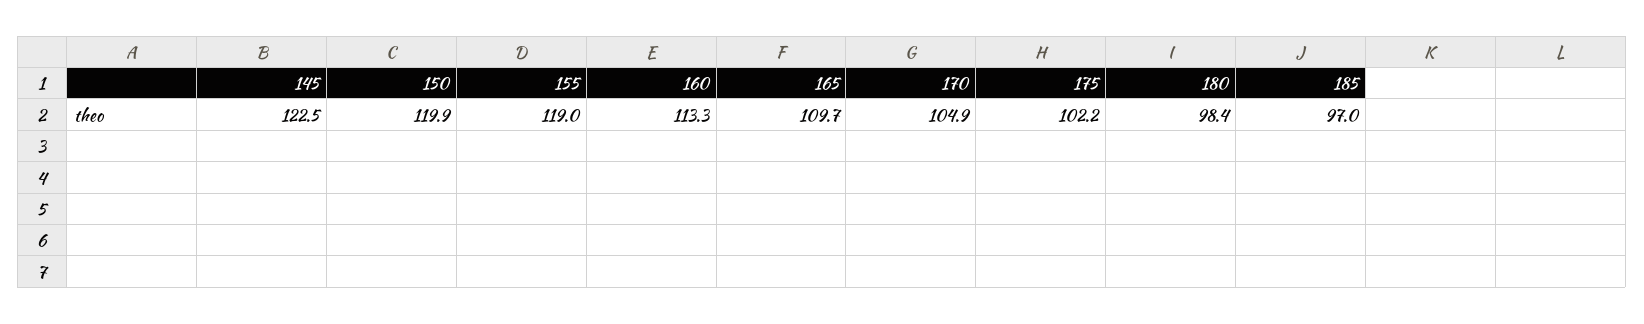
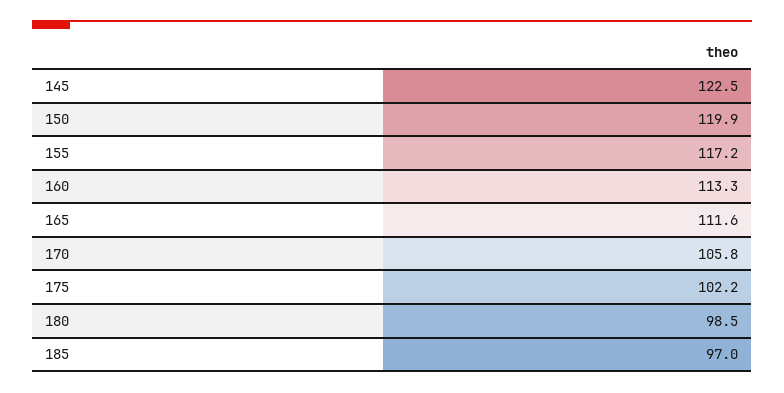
  {
    "145": 122.5,
    "150": 119.9,
-   "155": 119,
+   "155": 117.2,
    "160": 113.3,
-   "165": 109.7,
+   "165": 111.6,
-   "170": 104.9,
+   "170": 105.8,
    "175": 102.2,
-   "180": 98.4,
+   "180": 98.5,
    "185": 97
  }

